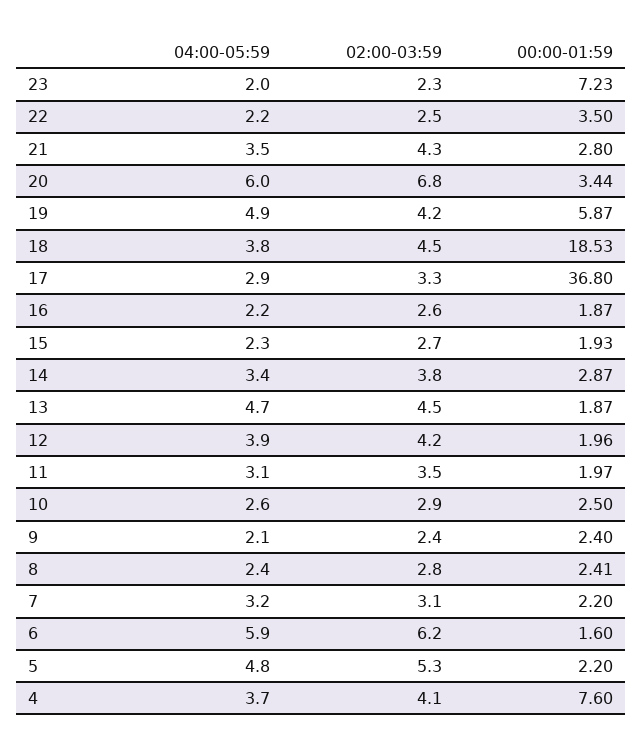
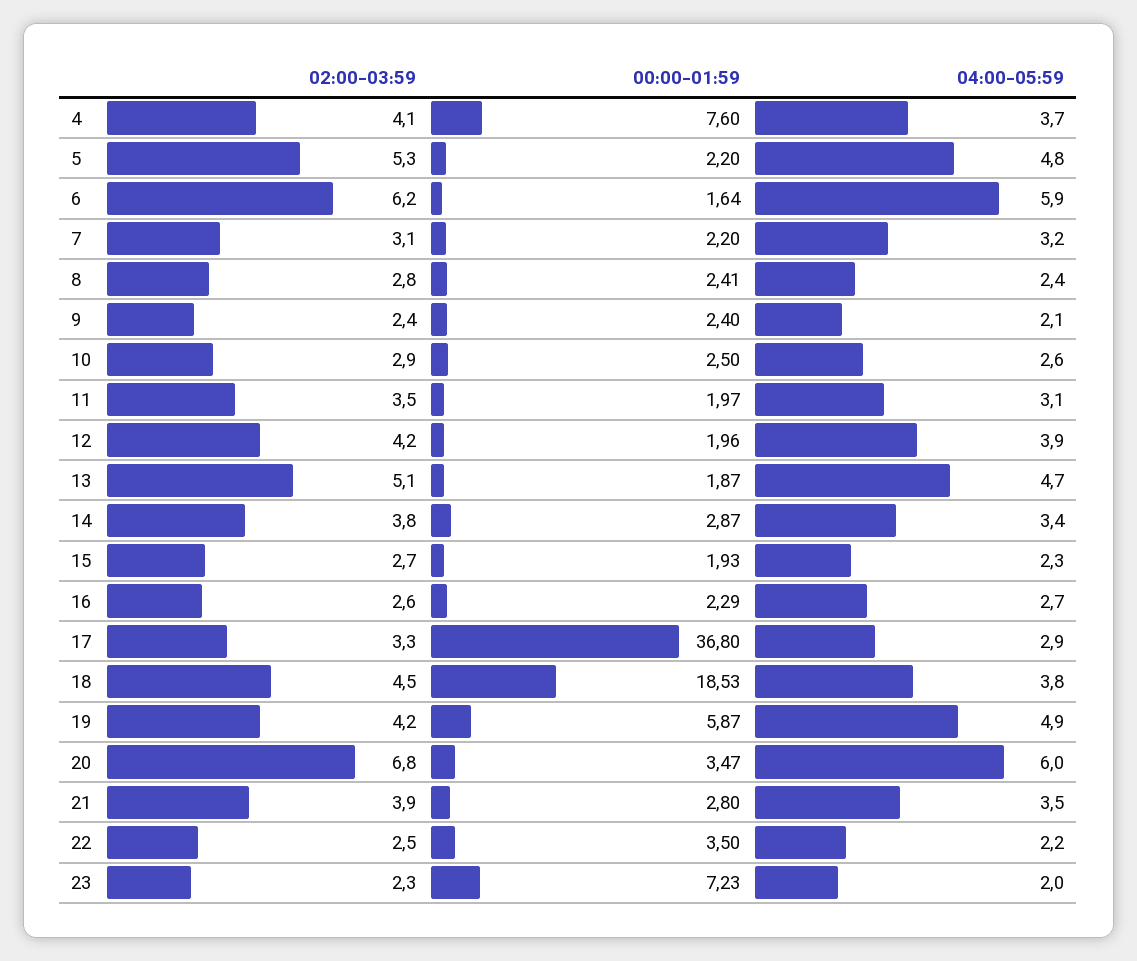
  {
    "04:00-05:59": {
      "23": 2,
      "22": 2.2,
      "21": 3.5,
      "20": 6,
      "19": 4.9,
      "18": 3.8,
      "17": 2.9,
-     "16": 2.2,
+     "16": 2.7,
      "15": 2.3,
      "14": 3.4,
      "13": 4.7,
      "12": 3.9,
      "11": 3.1,
      "10": 2.6,
      "9": 2.1,
      "8": 2.4,
      "7": 3.2,
      "6": 5.9,
      "5": 4.8,
      "4": 3.7
    },
    "02:00-03:59": {
      "23": 2.3,
      "22": 2.5,
-     "21": 4.3,
+     "21": 3.9,
      "20": 6.8,
      "19": 4.2,
      "18": 4.5,
      "17": 3.3,
      "16": 2.6,
      "15": 2.7,
      "14": 3.8,
-     "13": 4.5,
+     "13": 5.1,
      "12": 4.2,
      "11": 3.5,
      "10": 2.9,
      "9": 2.4,
      "8": 2.8,
      "7": 3.1,
      "6": 6.2,
      "5": 5.3,
      "4": 4.1
    },
    "00:00-01:59": {
      "23": 7.23,
      "22": 3.5,
      "21": 2.8,
-     "20": 3.44,
+     "20": 3.47,
      "19": 5.87,
      "18": 18.53,
      "17": 36.8,
-     "16": 1.87,
+     "16": 2.29,
      "15": 1.93,
      "14": 2.87,
      "13": 1.87,
      "12": 1.96,
      "11": 1.97,
      "10": 2.5,
      "9": 2.4,
      "8": 2.41,
      "7": 2.2,
-     "6": 1.6,
+     "6": 1.64,
      "5": 2.2,
      "4": 7.6
    }
  }

